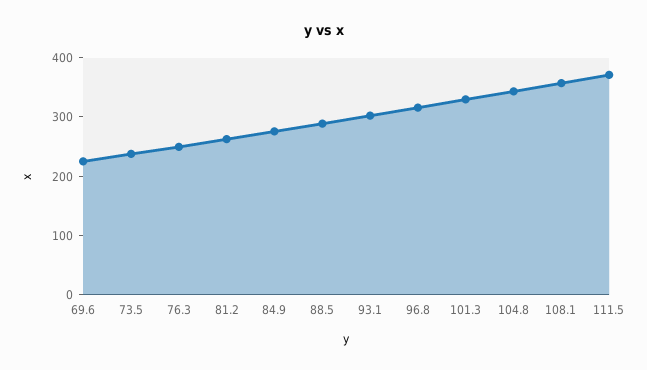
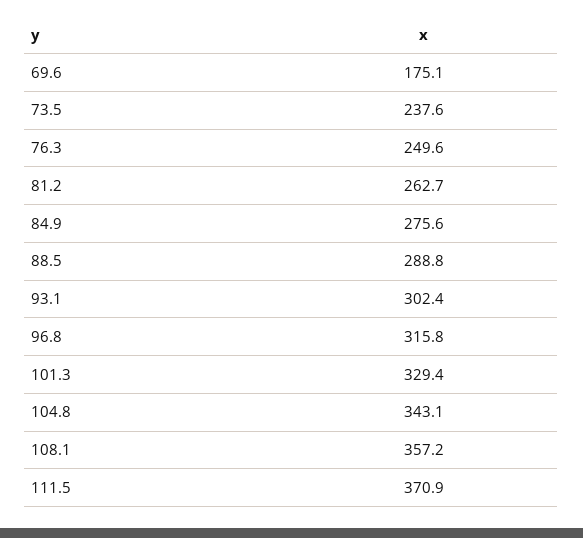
  {
-   "69.6": 220,
+   "69.6": 175.1,
    "73.5": 237.6,
    "76.3": 249.6,
    "81.2": 262.7,
    "84.9": 275.6,
    "88.5": 288.8,
    "93.1": 302.4,
    "96.8": 315.8,
    "101.3": 329.4,
    "104.8": 343.1,
    "108.1": 357.2,
    "111.5": 370.9
  }

